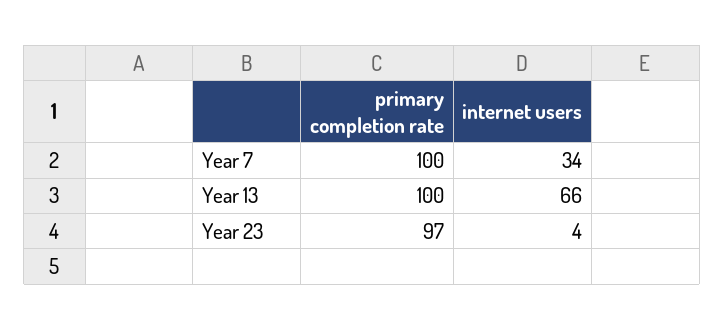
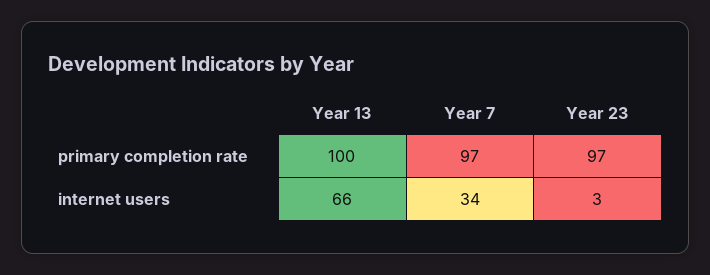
  {
    "primary completion rate": {
-     "Year 7": 100,
+     "Year 7": 97,
      "Year 13": 100,
      "Year 23": 97
    },
    "internet users": {
      "Year 7": 34,
      "Year 13": 66,
-     "Year 23": 4
+     "Year 23": 3
    }
  }

